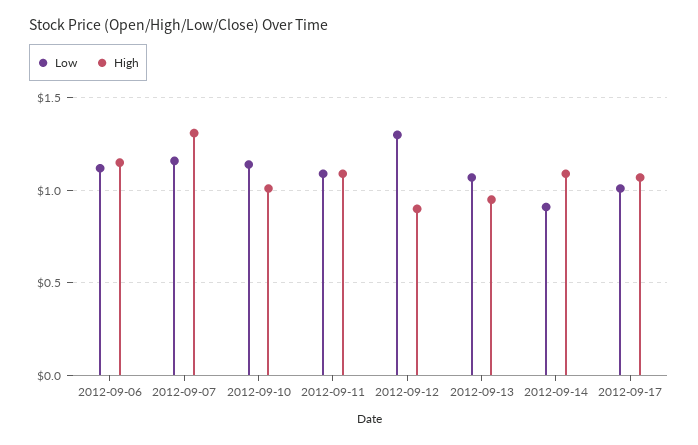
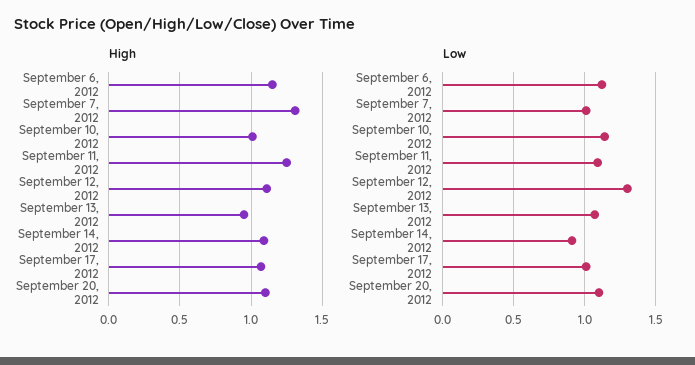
  {
    "Low": {
      "2012-09-06": 1.1,
-     "2012-09-07": 1.15,
+     "2012-09-07": 1,
      "2012-09-10": 1.15,
      "2012-09-11": 1.1,
      "2012-09-12": 1.3,
      "2012-09-13": 1.05,
      "2012-09-14": 0.9,
-     "2012-09-17": 1
+     "2012-09-17": 1,
+     "September 20, 2012": 1.1
    },
    "High": {
      "2012-09-06": 1.15,
      "2012-09-07": 1.3,
      "2012-09-10": 1,
-     "2012-09-11": 1.1,
+     "2012-09-11": 1.25,
-     "2012-09-12": 0.9,
+     "2012-09-12": 1.1,
      "2012-09-13": 0.95,
      "2012-09-14": 1.1,
-     "2012-09-17": 1.05
+     "2012-09-17": 1.05,
+     "September 20, 2012": 1.1
    }
  }

